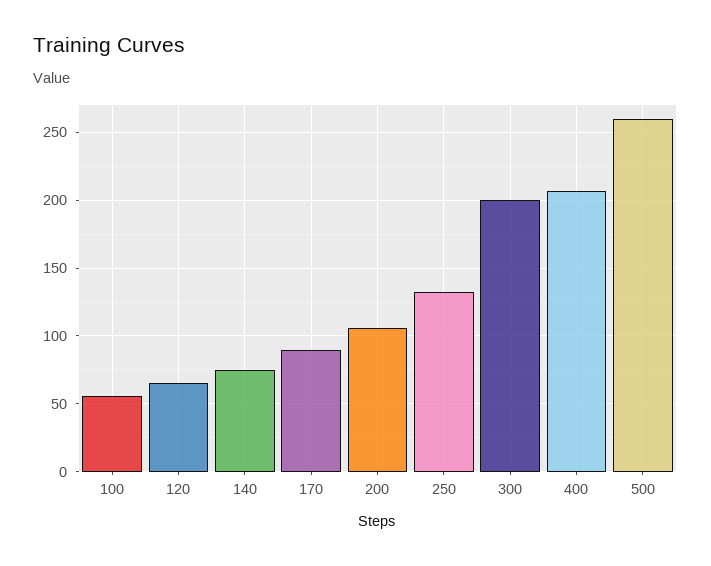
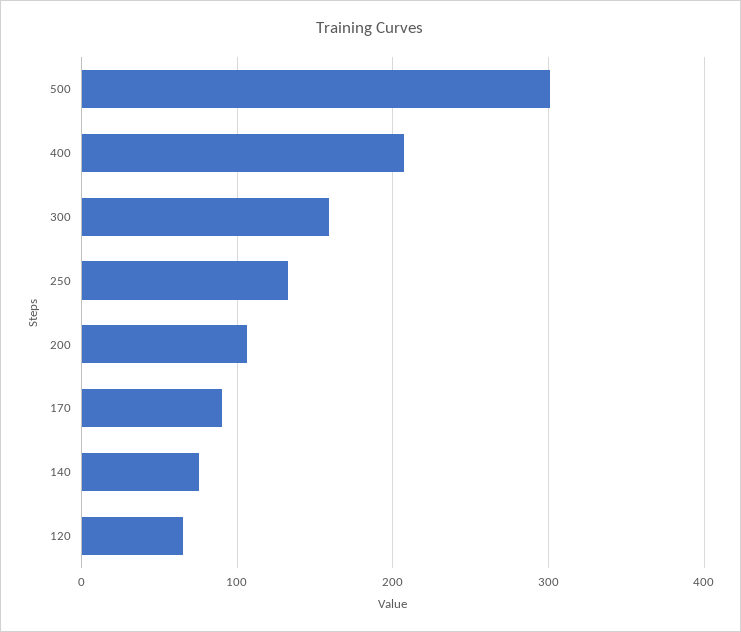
  {
-   "100": 55,
    "120": 65,
    "140": 75,
    "170": 90,
    "200": 105,
    "250": 130,
-   "300": 200,
+   "300": 160,
    "400": 205,
-   "500": 260
+   "500": 300
  }

